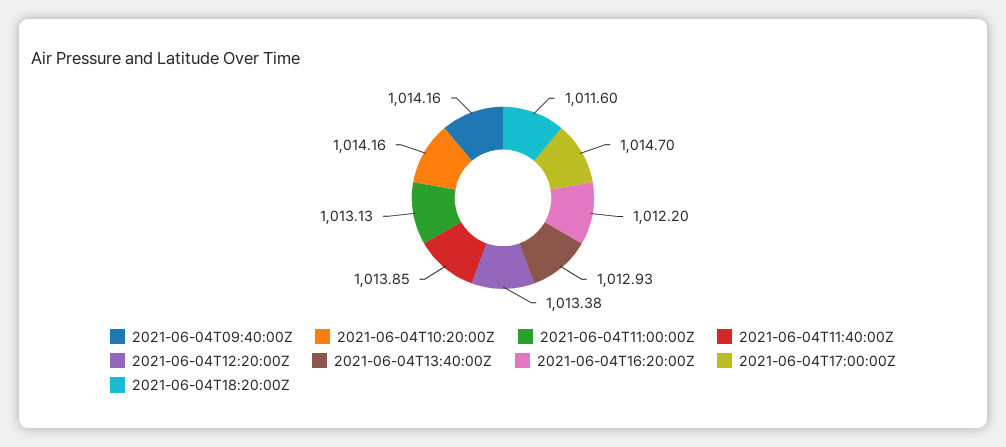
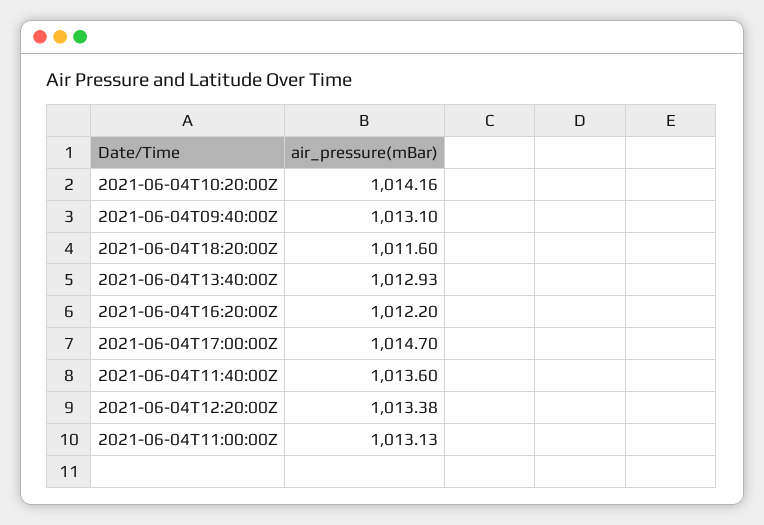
  {
-   "2021-06-04T09:40:00Z": 1014.16,
+   "2021-06-04T09:40:00Z": 1013.1,
    "2021-06-04T10:20:00Z": 1014.16,
    "2021-06-04T11:00:00Z": 1013.13,
-   "2021-06-04T11:40:00Z": 1013.85,
+   "2021-06-04T11:40:00Z": 1013.6,
    "2021-06-04T12:20:00Z": 1013.38,
    "2021-06-04T13:40:00Z": 1012.93,
    "2021-06-04T16:20:00Z": 1012.2,
    "2021-06-04T17:00:00Z": 1014.7,
    "2021-06-04T18:20:00Z": 1011.6
  }

